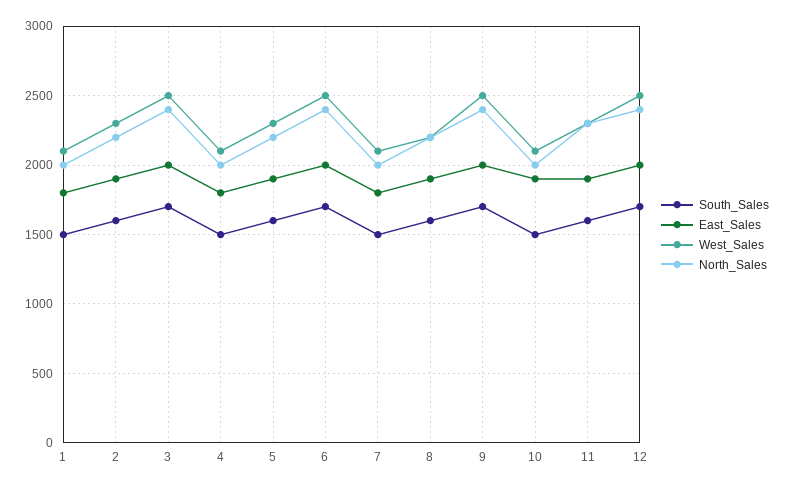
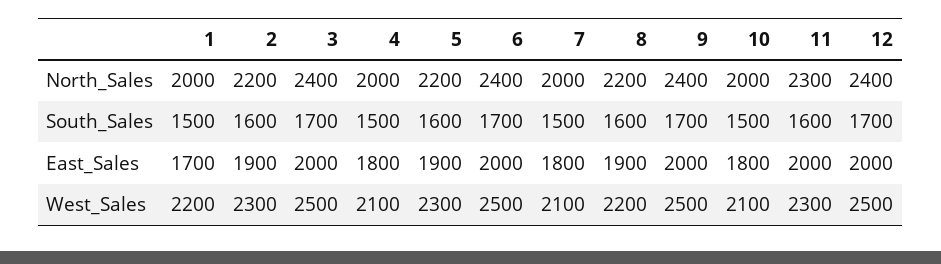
  {
    "South_Sales": {
      "1": 1500,
      "2": 1600,
      "3": 1700,
      "4": 1500,
      "5": 1600,
      "6": 1700,
      "7": 1500,
      "8": 1600,
      "9": 1700,
      "10": 1500,
      "11": 1600,
      "12": 1700
    },
    "East_Sales": {
-     "1": 1800,
+     "1": 1700,
      "2": 1900,
      "3": 2000,
      "4": 1800,
      "5": 1900,
      "6": 2000,
      "7": 1800,
      "8": 1900,
      "9": 2000,
-     "10": 1900,
+     "10": 1800,
-     "11": 1900,
+     "11": 2000,
      "12": 2000
    },
    "West_Sales": {
-     "1": 2100,
+     "1": 2200,
      "2": 2300,
      "3": 2500,
      "4": 2100,
      "5": 2300,
      "6": 2500,
      "7": 2100,
      "8": 2200,
      "9": 2500,
      "10": 2100,
      "11": 2300,
      "12": 2500
    },
    "North_Sales": {
      "1": 2000,
      "2": 2200,
      "3": 2400,
      "4": 2000,
      "5": 2200,
      "6": 2400,
      "7": 2000,
      "8": 2200,
      "9": 2400,
      "10": 2000,
      "11": 2300,
      "12": 2400
    }
  }

